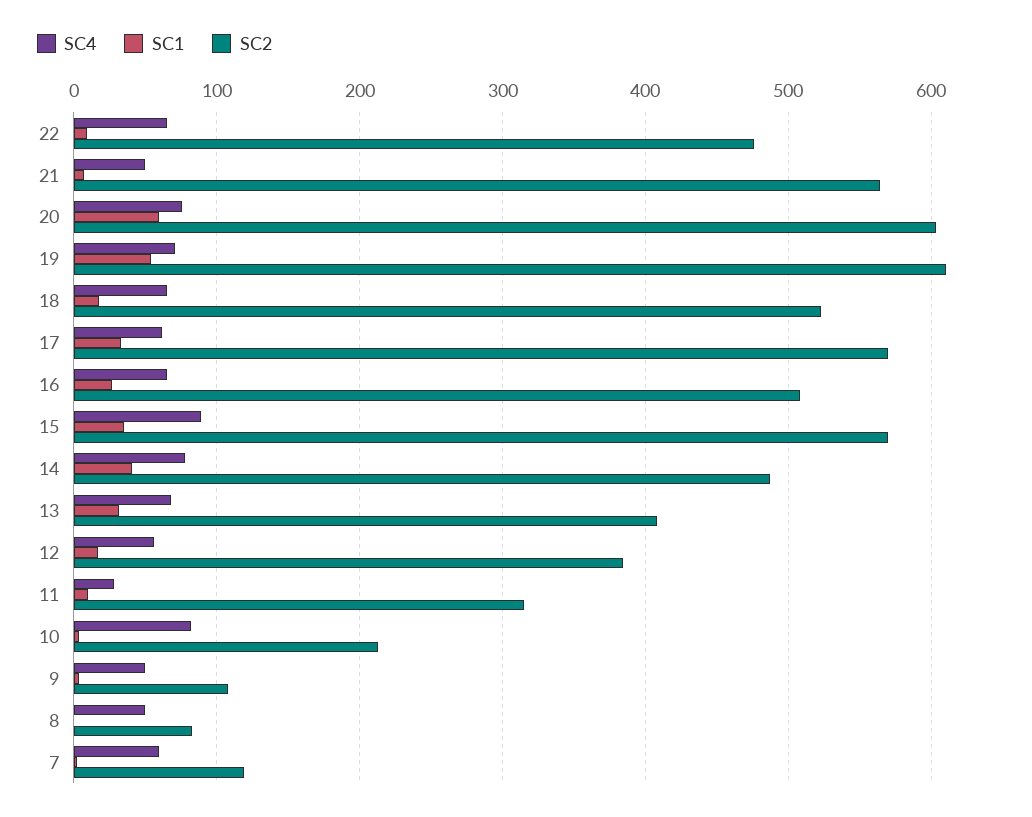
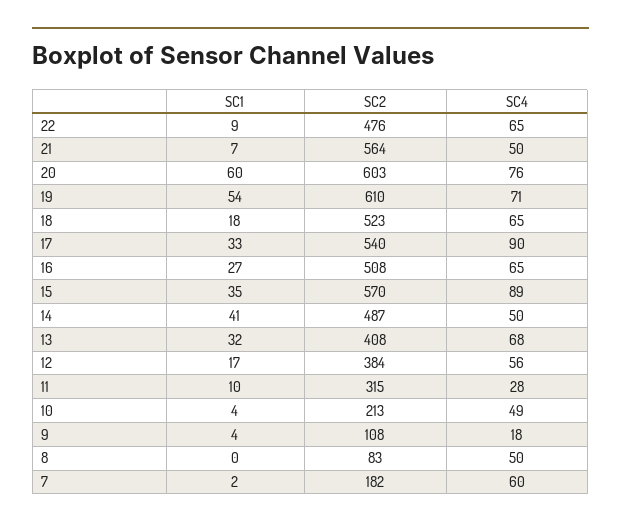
  {
    "SC4": {
      "22": 65,
      "21": 50,
      "20": 76,
      "19": 71,
      "18": 65,
-     "17": 60,
+     "17": 90,
      "16": 65,
      "15": 89,
-     "14": 80,
+     "14": 50,
      "13": 68,
      "12": 56,
      "11": 28,
-     "10": 80,
+     "10": 49,
-     "9": 50,
+     "9": 18,
      "8": 50,
      "7": 60
    },
    "SC1": {
      "22": 9,
      "21": 7,
      "20": 60,
      "19": 54,
      "18": 18,
      "17": 33,
      "16": 27,
      "15": 35,
      "14": 41,
      "13": 32,
      "12": 17,
      "11": 10,
      "10": 4,
      "9": 4,
      "8": 0,
      "7": 2
    },
    "SC2": {
      "22": 476,
      "21": 564,
      "20": 603,
      "19": 610,
      "18": 523,
-     "17": 570,
+     "17": 540,
      "16": 508,
      "15": 570,
      "14": 487,
      "13": 408,
      "12": 384,
      "11": 315,
      "10": 213,
      "9": 108,
      "8": 83,
-     "7": 120
+     "7": 182
    }
  }

